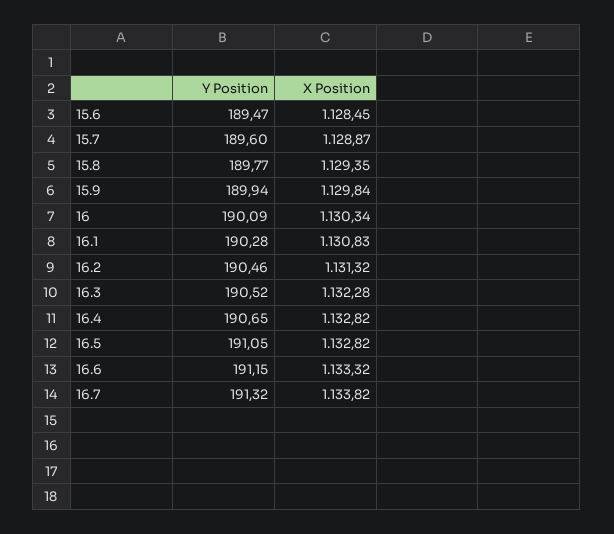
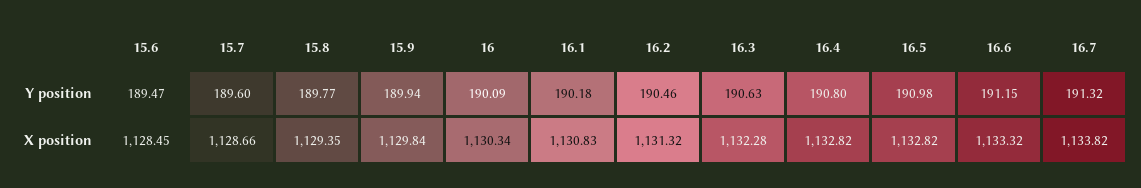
  {
    "Y Position": {
      "15.6": 189.47,
      "15.7": 189.6,
      "15.8": 189.77,
      "15.9": 189.94,
      "16": 190.09,
-     "16.1": 190.28,
+     "16.1": 190.18,
      "16.2": 190.46,
-     "16.3": 190.52,
+     "16.3": 190.63,
-     "16.4": 190.65,
+     "16.4": 190.8,
-     "16.5": 191.05,
+     "16.5": 190.98,
      "16.6": 191.15,
      "16.7": 191.32
    },
    "X Position": {
      "15.6": 1128.45,
-     "15.7": 1128.87,
+     "15.7": 1128.66,
      "15.8": 1129.35,
      "15.9": 1129.84,
      "16": 1130.34,
      "16.1": 1130.83,
      "16.2": 1131.32,
      "16.3": 1132.28,
      "16.4": 1132.82,
      "16.5": 1132.82,
      "16.6": 1133.32,
      "16.7": 1133.82
    }
  }

